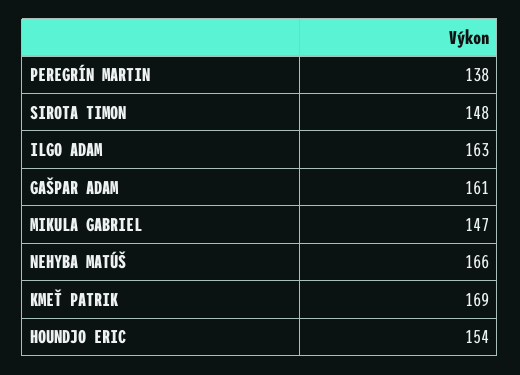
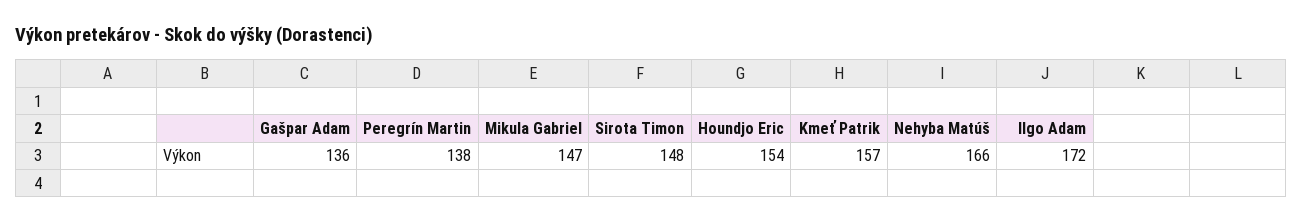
  {
    "PEREGRÍN MARTIN": 138,
    "SIROTA TIMON": 148,
-   "ILGO ADAM": 163,
+   "ILGO ADAM": 172,
-   "GAŠPAR ADAM": 161,
+   "GAŠPAR ADAM": 136,
    "MIKULA GABRIEL": 147,
    "NEHYBA MATÚŠ": 166,
-   "KMEŤ PATRIK": 169,
+   "KMEŤ PATRIK": 157,
    "HOUNDJO ERIC": 154
  }

